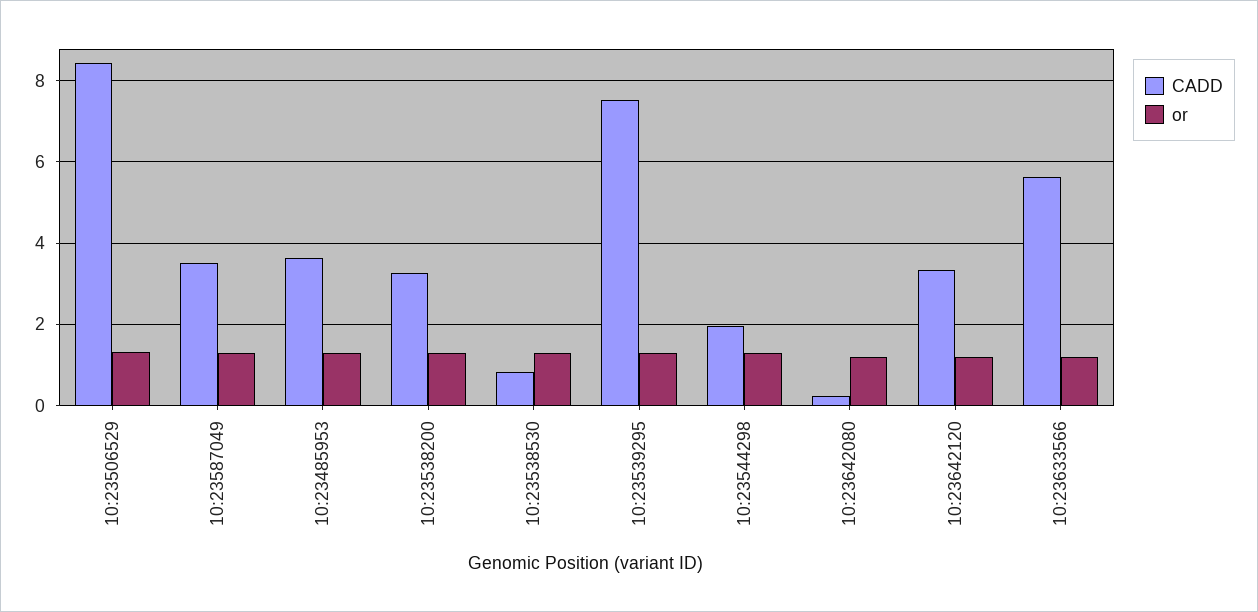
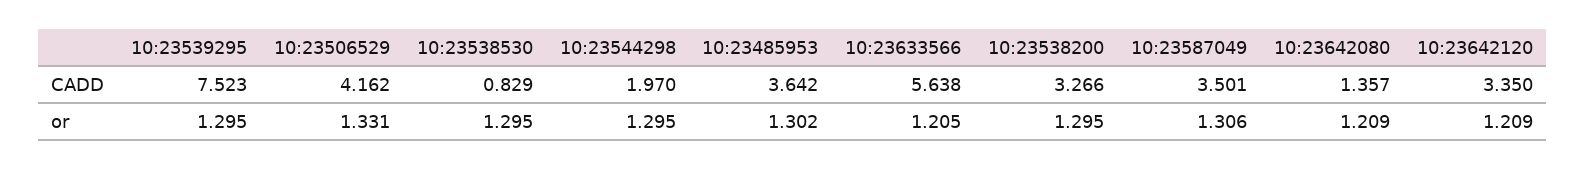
  {
    "CADD": {
-     "10:23506529": 8.4,
+     "10:23506529": 4.162,
      "10:23587049": 3.501,
      "10:23485953": 3.642,
      "10:23538200": 3.266,
      "10:23538530": 0.829,
      "10:23539295": 7.523,
      "10:23544298": 1.97,
-     "10:23642080": 0.2,
+     "10:23642080": 1.357,
      "10:23642120": 3.35,
      "10:23633566": 5.638
    },
    "or": {
      "10:23506529": 1.331,
      "10:23587049": 1.306,
      "10:23485953": 1.302,
      "10:23538200": 1.295,
      "10:23538530": 1.295,
      "10:23539295": 1.295,
      "10:23544298": 1.295,
      "10:23642080": 1.209,
      "10:23642120": 1.209,
      "10:23633566": 1.205
    }
  }

